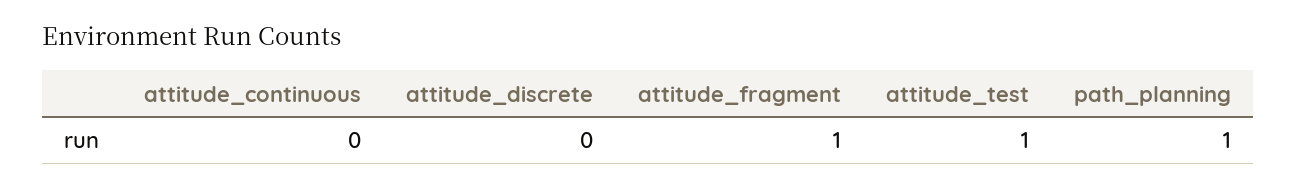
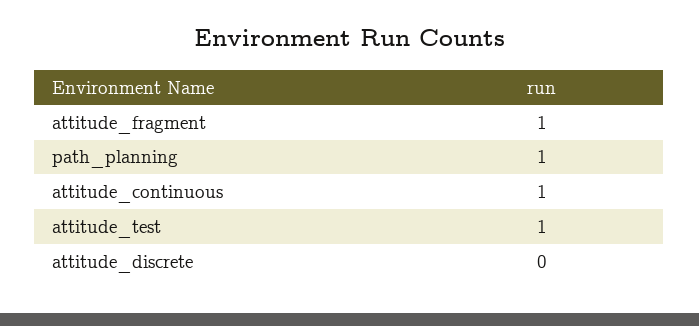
  {
-   "attitude_continuous": 0,
+   "attitude_continuous": 1,
    "attitude_discrete": 0,
    "attitude_fragment": 1,
    "attitude_test": 1,
    "path_planning": 1
  }

